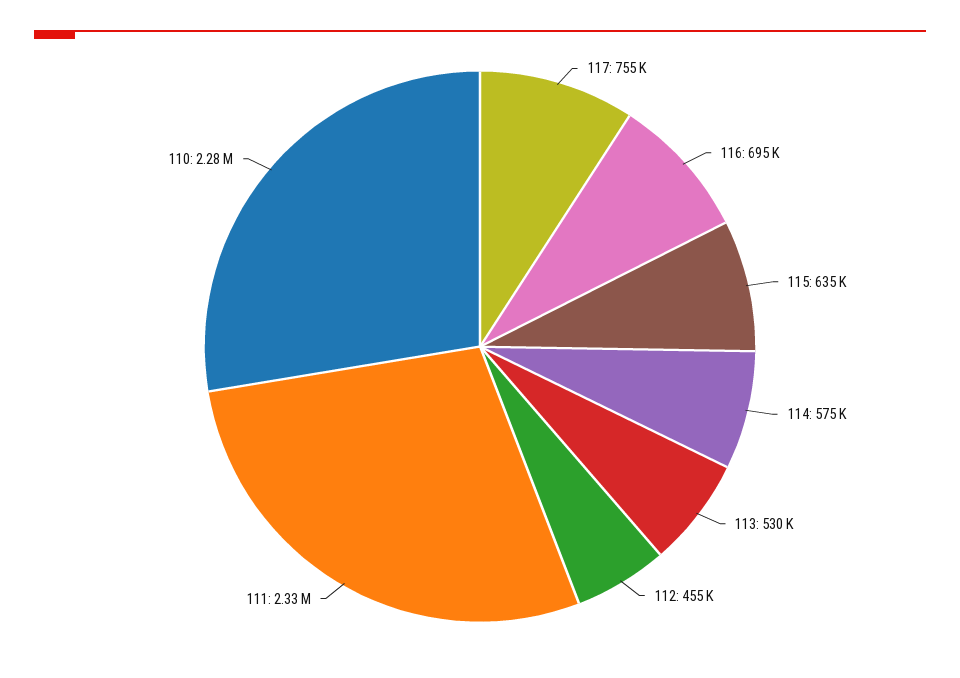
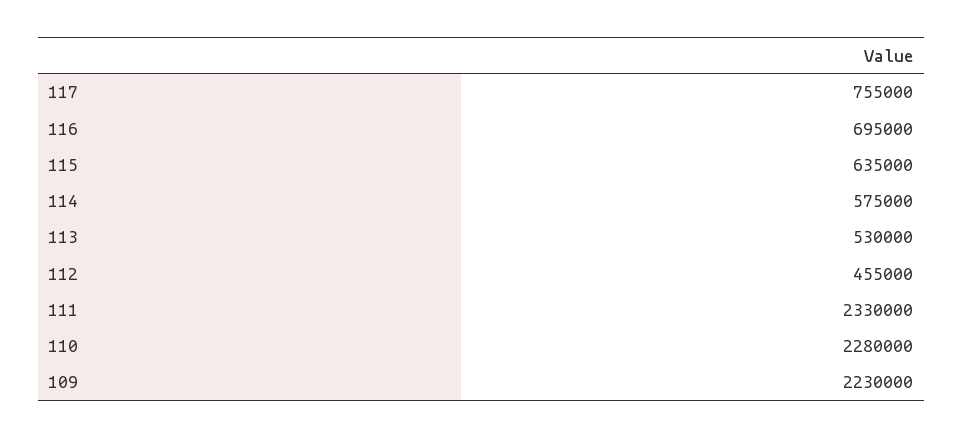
  {
    "117": 755000,
    "116": 695000,
    "115": 635000,
    "114": 575000,
    "113": 530000,
    "112": 455000,
    "111": 2330000,
-   "110": 2280000
+   "110": 2280000,
+   "109": 2230000
  }

